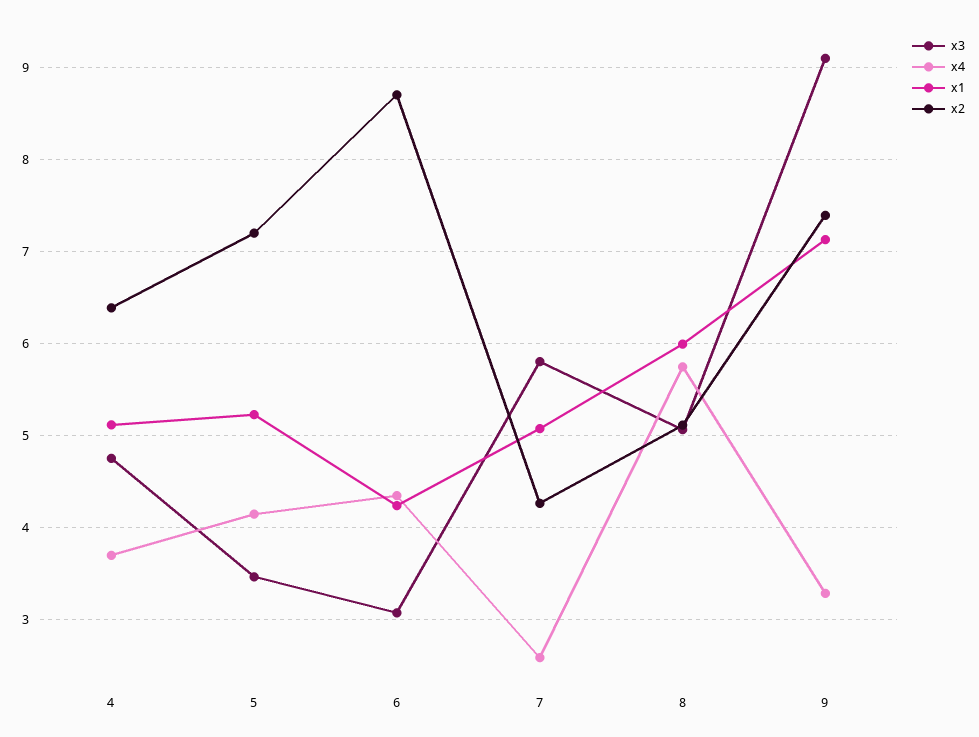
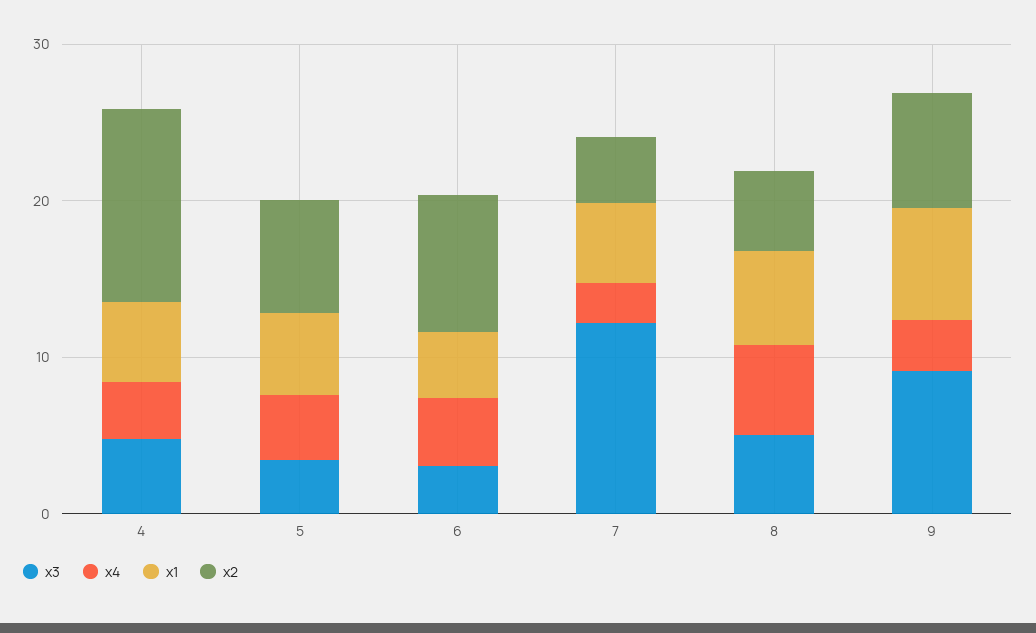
  {
    "x3": {
      "4": 4.7,
      "5": 3.5,
      "6": 3.1,
-     "7": 5.8,
+     "7": 12,
      "8": 5.1,
      "9": 9.1
    },
    "x4": {
      "4": 3.7,
      "5": 4.1,
      "6": 4.3,
      "7": 2.6,
      "8": 5.7,
      "9": 3.3
    },
    "x1": {
      "4": 5.1,
      "5": 5.2,
      "6": 4.2,
      "7": 5.1,
      "8": 6,
      "9": 7.1
    },
    "x2": {
-     "4": 6.4,
+     "4": 12,
      "5": 7.2,
      "6": 8.7,
      "7": 4.3,
      "8": 5.1,
      "9": 7.4
    }
  }

